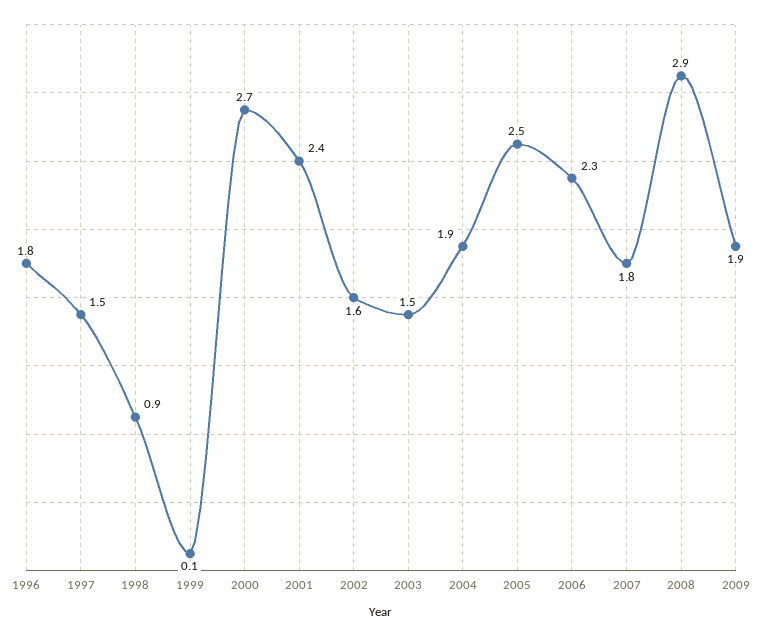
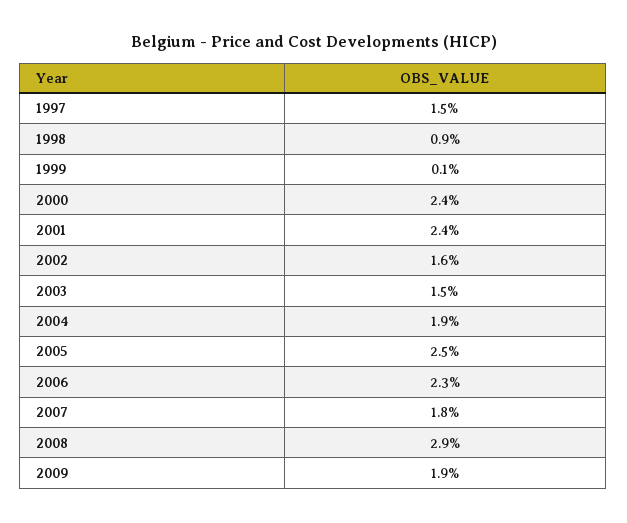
  {
-   "1996": 1.8,
    "1997": 1.5,
    "1998": 0.9,
    "1999": 0.1,
-   "2000": 2.7,
+   "2000": 2.4,
    "2001": 2.4,
    "2002": 1.6,
    "2003": 1.5,
    "2004": 1.9,
    "2005": 2.5,
    "2006": 2.3,
    "2007": 1.8,
    "2008": 2.9,
    "2009": 1.9
  }

